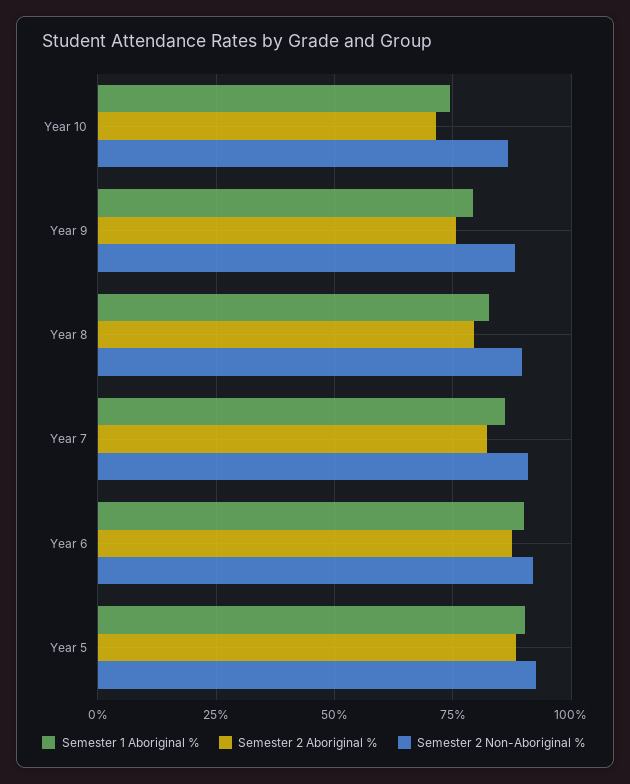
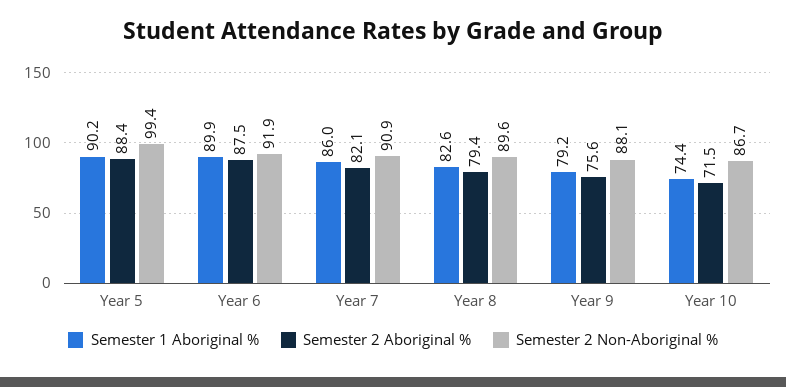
  {
    "Semester 1 Aboriginal %": {
      "Year 10": 74.4,
      "Year 9": 79.2,
      "Year 8": 82.6,
      "Year 7": 86,
      "Year 6": 89.9,
      "Year 5": 90.2
    },
    "Semester 2 Aboriginal %": {
      "Year 10": 71.5,
      "Year 9": 75.6,
      "Year 8": 79.4,
      "Year 7": 82.1,
      "Year 6": 87.5,
      "Year 5": 88.4
    },
    "Semester 2 Non-Aboriginal %": {
      "Year 10": 86.7,
      "Year 9": 88.1,
      "Year 8": 89.6,
      "Year 7": 90.9,
      "Year 6": 91.9,
-     "Year 5": 92.5
+     "Year 5": 99.4
    }
  }

